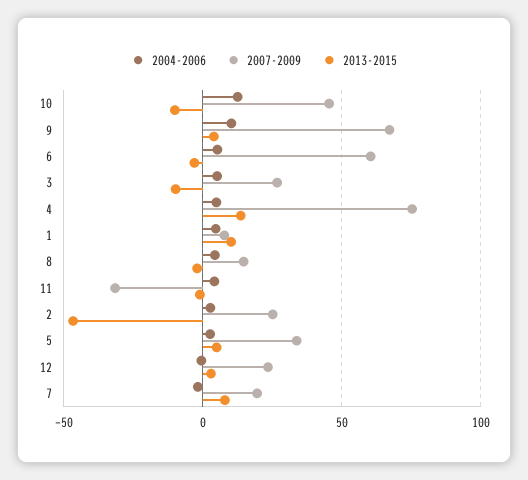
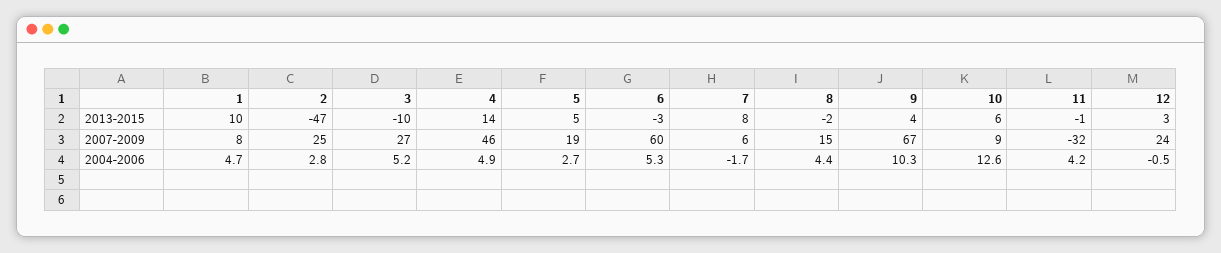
  {
    "2004-2006": {
      "10": 12.6,
      "9": 10.3,
      "6": 5.3,
      "3": 5.2,
      "4": 4.9,
      "1": 4.7,
      "8": 4.4,
      "11": 4.2,
      "2": 2.8,
      "5": 2.7,
      "12": -0.5,
      "7": -1.7
    },
    "2007-2009": {
-     "10": 45,
+     "10": 9,
      "9": 67,
      "6": 60,
      "3": 27,
-     "4": 75,
+     "4": 46,
      "1": 8,
      "8": 15,
      "11": -32,
      "2": 25,
-     "5": 35,
+     "5": 19,
      "12": 24,
-     "7": 20
+     "7": 6
    },
    "2013-2015": {
-     "10": -10,
+     "10": 6,
      "9": 4,
      "6": -3,
      "3": -10,
      "4": 14,
      "1": 10,
      "8": -2,
      "11": -1,
      "2": -47,
      "5": 5,
      "12": 3,
      "7": 8
    }
  }

